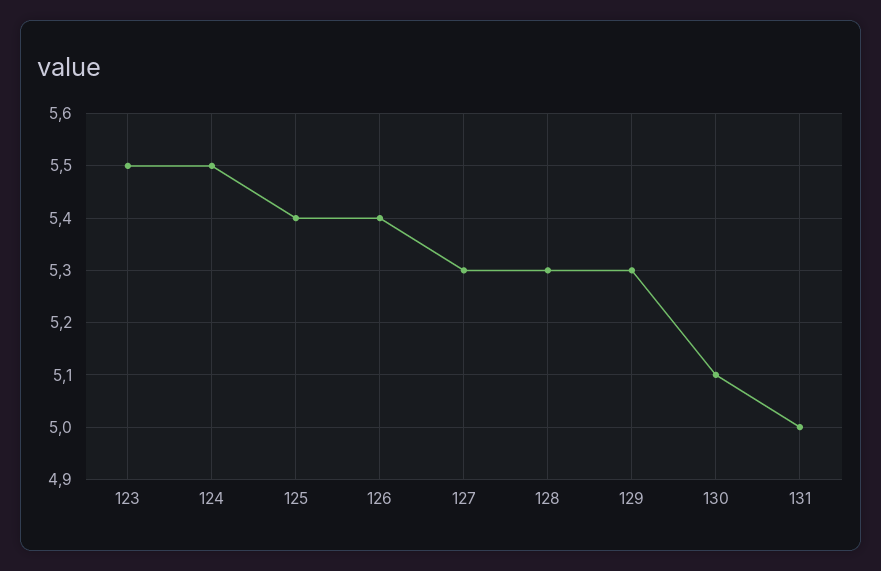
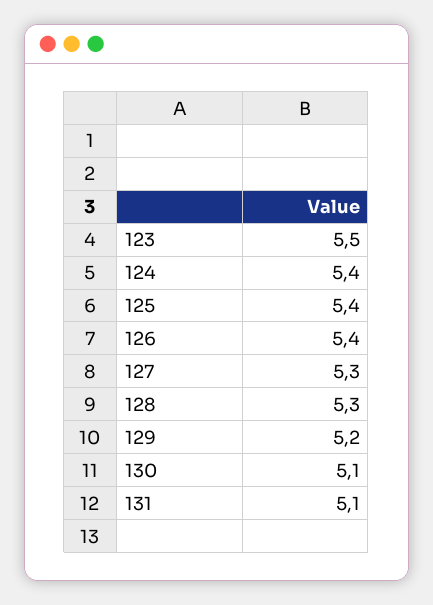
  {
    "123": 5.5,
-   "124": 5.5,
+   "124": 5.4,
    "125": 5.4,
    "126": 5.4,
    "127": 5.3,
    "128": 5.3,
-   "129": 5.3,
+   "129": 5.2,
    "130": 5.1,
-   "131": 5
+   "131": 5.1
  }

